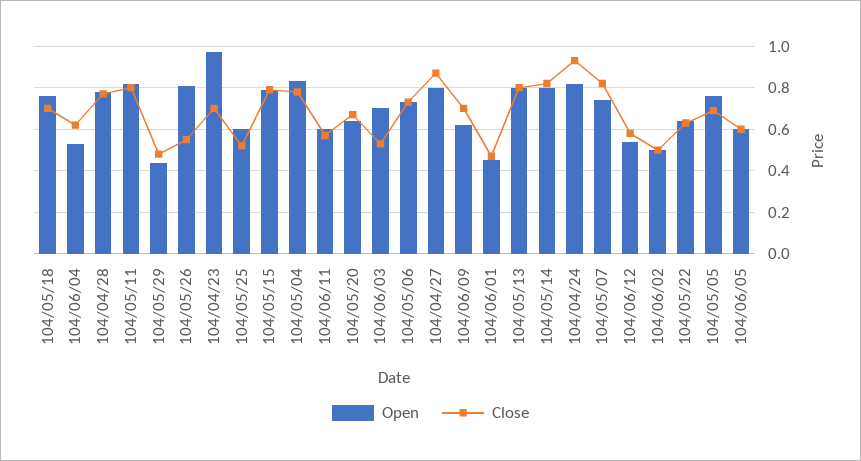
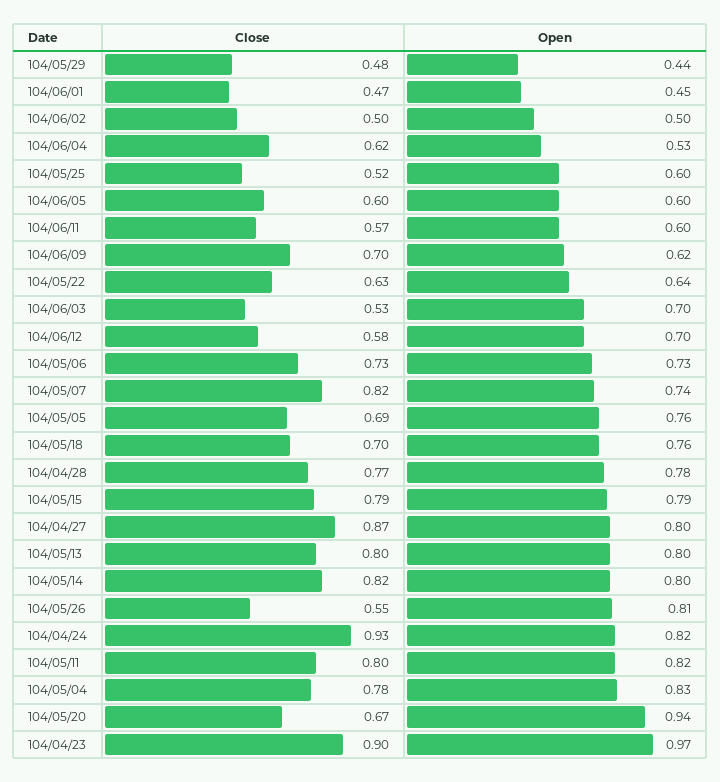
  {
    "Open": {
      "104/05/18": 0.76,
      "104/06/04": 0.53,
      "104/04/28": 0.78,
      "104/05/11": 0.82,
      "104/05/29": 0.44,
      "104/05/26": 0.81,
      "104/04/23": 0.97,
      "104/05/25": 0.6,
      "104/05/15": 0.79,
      "104/05/04": 0.83,
      "104/06/11": 0.6,
-     "104/05/20": 0.65,
+     "104/05/20": 0.94,
      "104/06/03": 0.7,
      "104/05/06": 0.73,
      "104/04/27": 0.8,
      "104/06/09": 0.62,
      "104/06/01": 0.45,
      "104/05/13": 0.8,
      "104/05/14": 0.8,
      "104/04/24": 0.82,
      "104/05/07": 0.74,
-     "104/06/12": 0.55,
+     "104/06/12": 0.7,
      "104/06/02": 0.5,
      "104/05/22": 0.64,
      "104/05/05": 0.76,
      "104/06/05": 0.6
    },
    "Close": {
      "104/05/18": 0.7,
      "104/06/04": 0.62,
      "104/04/28": 0.77,
      "104/05/11": 0.8,
      "104/05/29": 0.48,
      "104/05/26": 0.55,
-     "104/04/23": 0.7,
+     "104/04/23": 0.9,
      "104/05/25": 0.52,
      "104/05/15": 0.79,
      "104/05/04": 0.78,
      "104/06/11": 0.57,
      "104/05/20": 0.67,
      "104/06/03": 0.53,
      "104/05/06": 0.73,
      "104/04/27": 0.87,
      "104/06/09": 0.7,
      "104/06/01": 0.47,
      "104/05/13": 0.8,
      "104/05/14": 0.82,
      "104/04/24": 0.93,
      "104/05/07": 0.82,
      "104/06/12": 0.58,
      "104/06/02": 0.5,
      "104/05/22": 0.63,
      "104/05/05": 0.69,
      "104/06/05": 0.6
    }
  }

